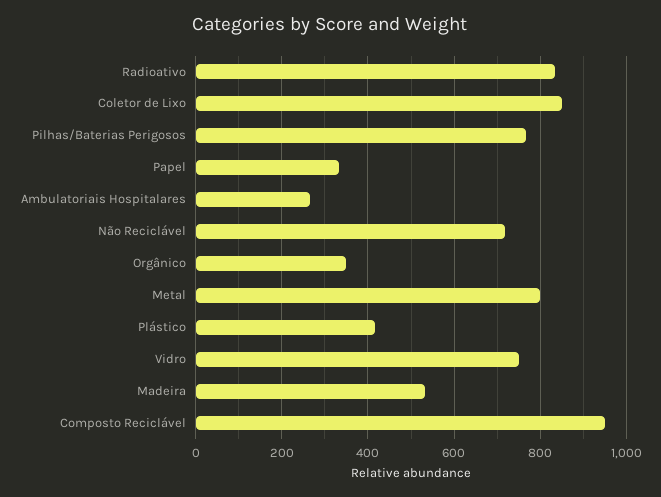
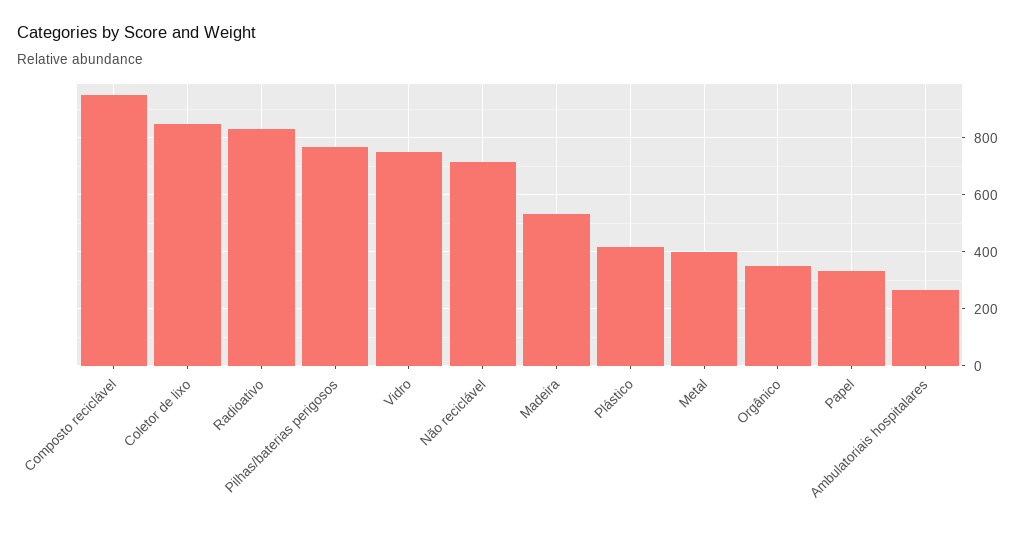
  {
    "Radioativo": 840,
    "Coletor de Lixo": 860,
    "Pilhas/Baterias Perigosos": 760,
    "Papel": 340,
    "Ambulatoriais Hospitalares": 260,
    "Não Reciclável": 720,
    "Orgânico": 360,
-   "Metal": 800,
+   "Metal": 400,
    "Plástico": 420,
    "Vidro": 760,
    "Madeira": 540,
    "Composto Reciclável": 960
  }

